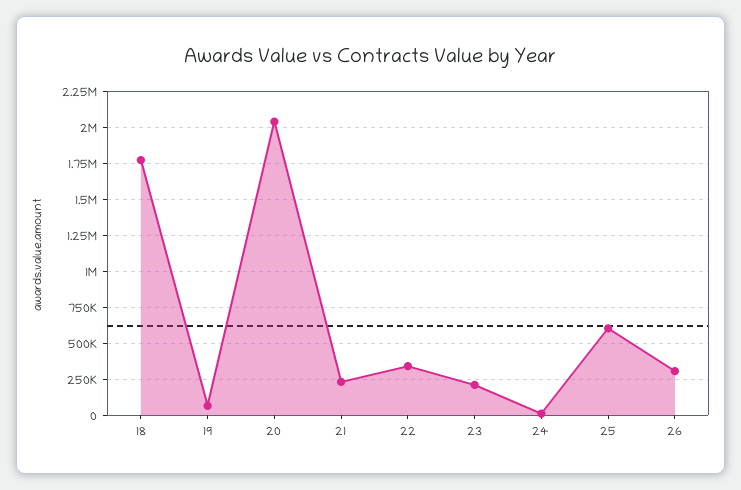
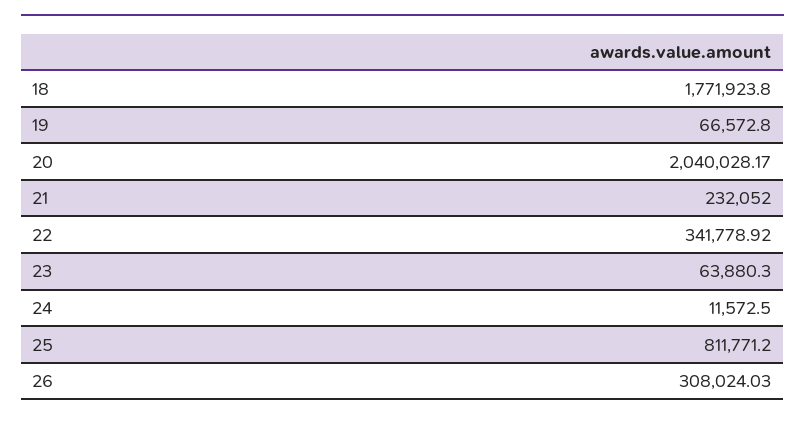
  {
    "18": 1771923.8,
    "19": 66572.8,
    "20": 2040028.17,
    "21": 232052,
    "22": 341778.92,
-   "23": 200000,
+   "23": 63880.3,
    "24": 11572.5,
-   "25": 600000,
+   "25": 811771.2,
    "26": 308024.03
  }

